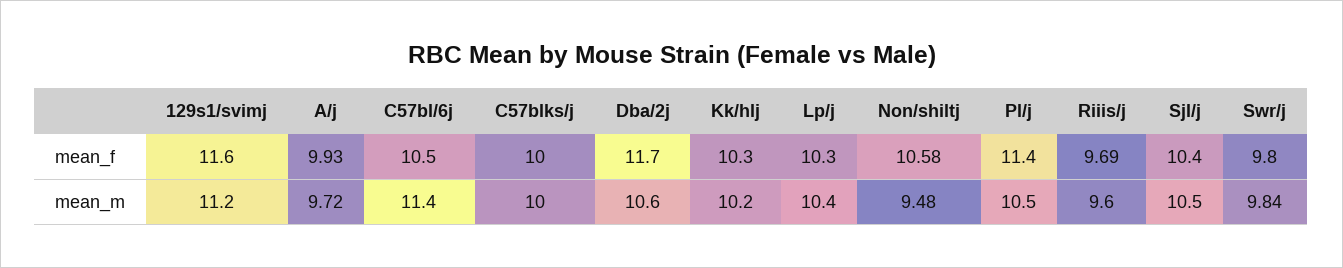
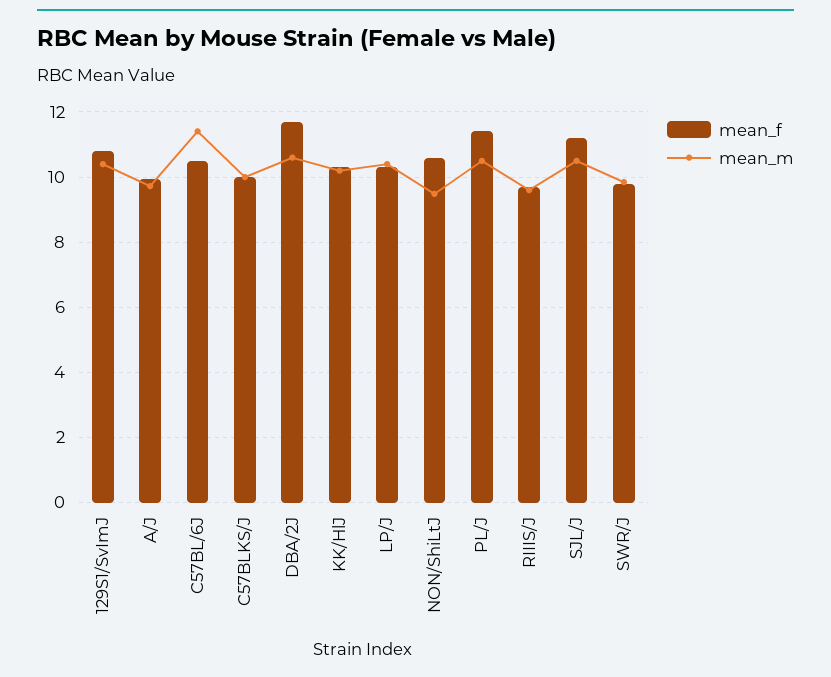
  {
    "mean_f": {
-     "129s1/svimj": 11.6,
+     "129s1/svimj": 10.8,
      "A/j": 9.93,
      "C57bl/6j": 10.5,
      "C57blks/j": 10,
      "Dba/2j": 11.7,
      "Kk/hlj": 10.3,
      "Lp/j": 10.3,
      "Non/shiltj": 10.58,
      "Pl/j": 11.4,
      "Riiis/j": 9.69,
-     "Sjl/j": 10.4,
+     "Sjl/j": 11.2,
      "Swr/j": 9.8
    },
    "mean_m": {
-     "129s1/svimj": 11.2,
+     "129s1/svimj": 10.4,
      "A/j": 9.72,
      "C57bl/6j": 11.4,
      "C57blks/j": 10,
      "Dba/2j": 10.6,
      "Kk/hlj": 10.2,
      "Lp/j": 10.4,
      "Non/shiltj": 9.48,
      "Pl/j": 10.5,
      "Riiis/j": 9.6,
      "Sjl/j": 10.5,
      "Swr/j": 9.84
    }
  }

